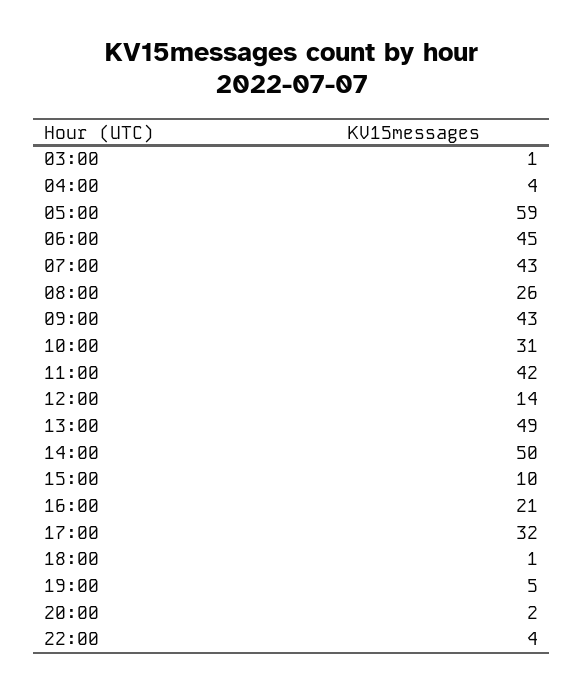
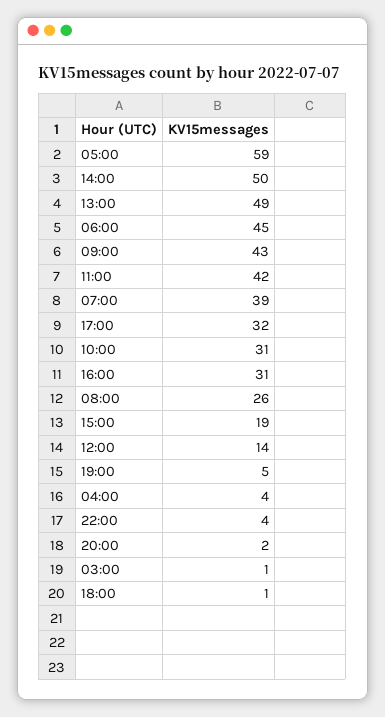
  {
    "03:00": 1,
    "04:00": 4,
    "05:00": 59,
    "06:00": 45,
-   "07:00": 43,
+   "07:00": 39,
    "08:00": 26,
    "09:00": 43,
    "10:00": 31,
    "11:00": 42,
    "12:00": 14,
    "13:00": 49,
    "14:00": 50,
-   "15:00": 10,
+   "15:00": 19,
-   "16:00": 21,
+   "16:00": 31,
    "17:00": 32,
    "18:00": 1,
    "19:00": 5,
    "20:00": 2,
    "22:00": 4
  }

